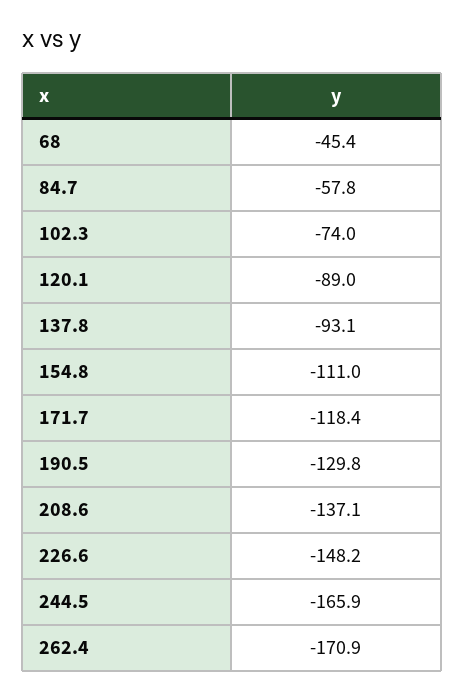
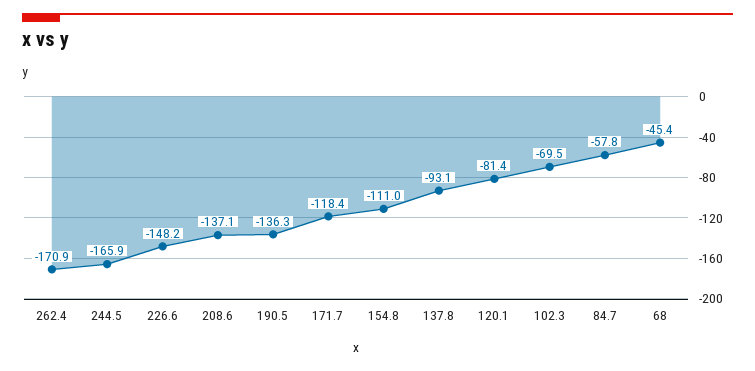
  {
    "68": -45.4,
    "84.7": -57.8,
-   "102.3": -74,
+   "102.3": -69.5,
-   "120.1": -89,
+   "120.1": -81.4,
    "137.8": -93.1,
    "154.8": -111,
    "171.7": -118.4,
-   "190.5": -129.8,
+   "190.5": -136.3,
    "208.6": -137.1,
    "226.6": -148.2,
    "244.5": -165.9,
    "262.4": -170.9
  }

